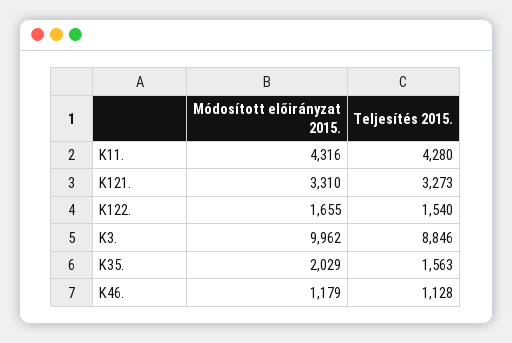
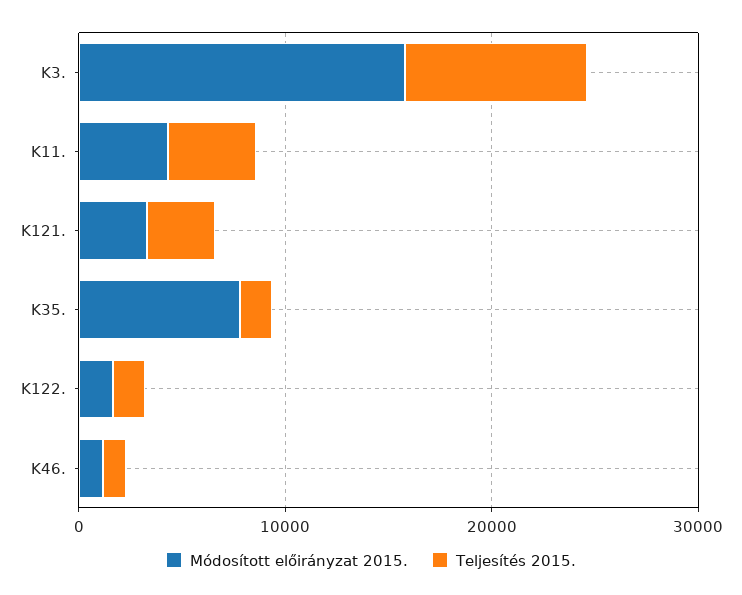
  {
    "Módosított előirányzat 2015.": {
      "K11.": 4316,
      "K121.": 3310,
      "K122.": 1655,
-     "K3.": 9962,
+     "K3.": 16000,
-     "K35.": 2029,
+     "K35.": 8000,
      "K46.": 1179
    },
    "Teljesítés 2015.": {
      "K11.": 4280,
      "K121.": 3273,
      "K122.": 1540,
      "K3.": 8846,
      "K35.": 1563,
      "K46.": 1128
    }
  }

